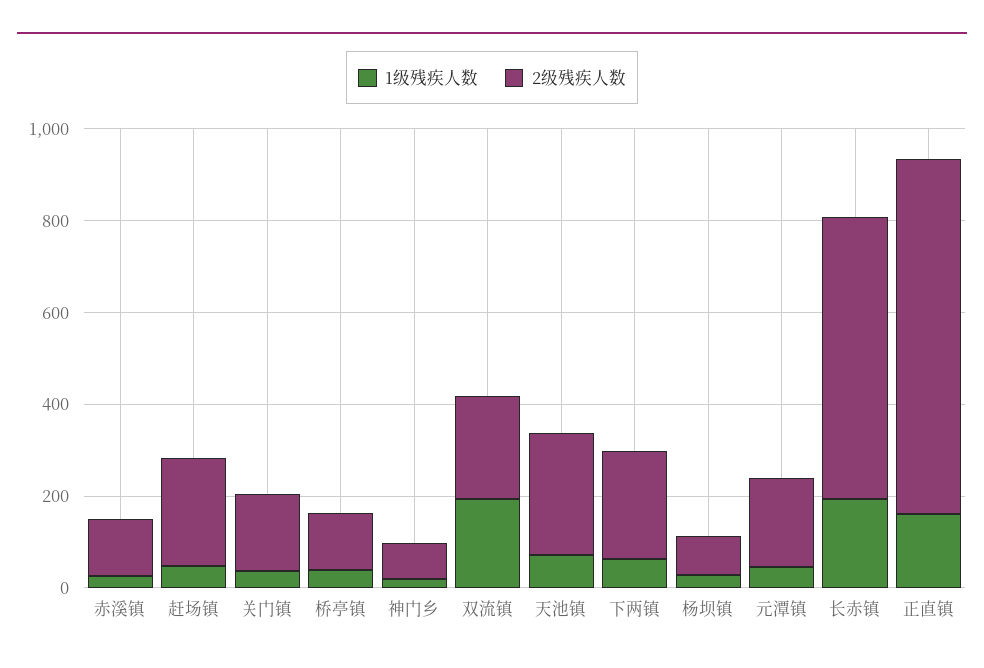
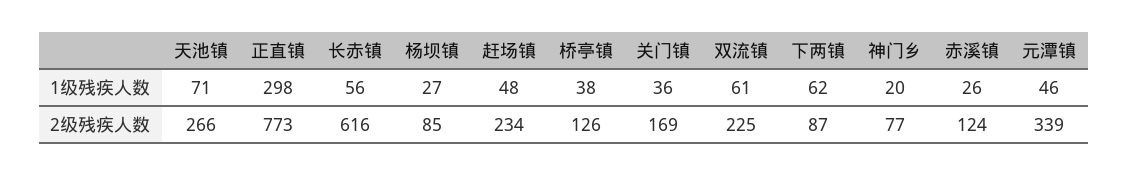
  {
    "1级残疾人数": {
      "赤溪镇": 26,
      "赶场镇": 48,
      "关门镇": 36,
      "桥亭镇": 38,
      "神门乡": 20,
-     "双流镇": 200,
+     "双流镇": 61,
      "天池镇": 71,
      "下两镇": 62,
      "杨坝镇": 27,
      "元潭镇": 46,
-     "长赤镇": 200,
+     "长赤镇": 56,
-     "正直镇": 150
+     "正直镇": 298
    },
    "2级残疾人数": {
      "赤溪镇": 124,
      "赶场镇": 234,
      "关门镇": 169,
      "桥亭镇": 126,
      "神门乡": 77,
      "双流镇": 225,
      "天池镇": 266,
-     "下两镇": 250,
+     "下两镇": 87,
      "杨坝镇": 85,
-     "元潭镇": 200,
+     "元潭镇": 339,
      "长赤镇": 616,
      "正直镇": 773
    }
  }

